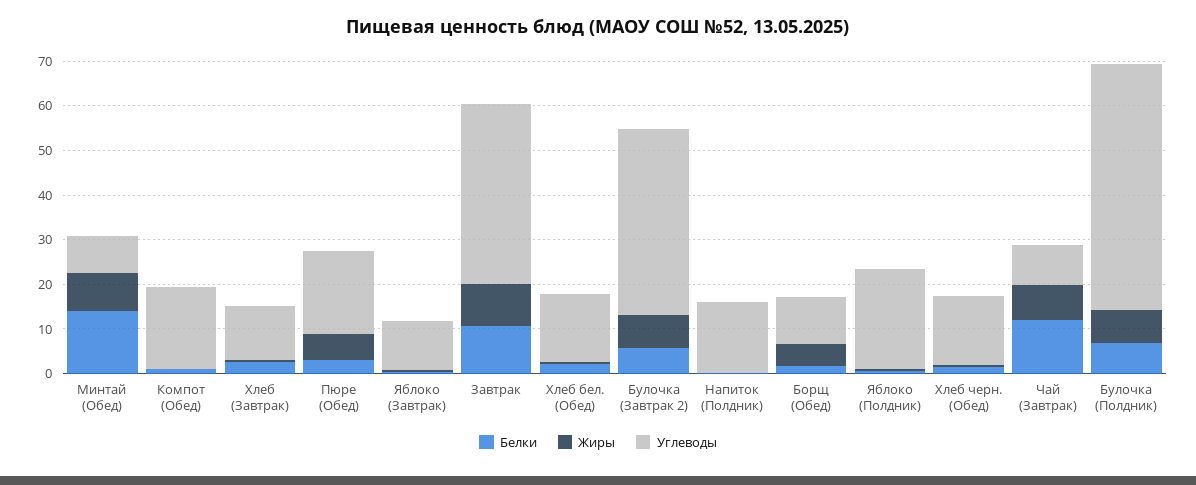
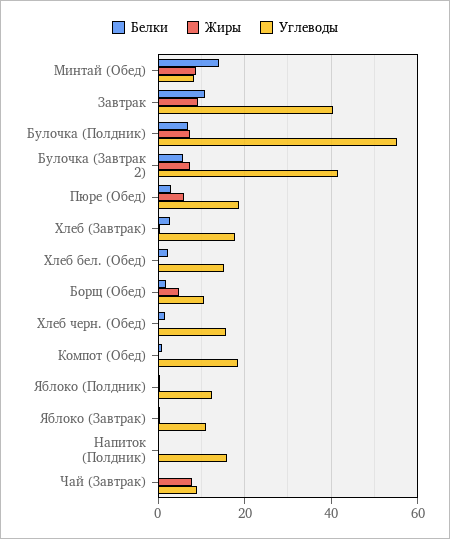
  {
    "Белки": {
      "Минтай (Обед)": 14,
      "Компот (Обед)": 0,
      "Хлеб (Завтрак)": 2,
      "Пюре (Обед)": 2,
      "Яблоко (Завтрак)": 0,
      "Завтрак": 10,
      "Хлеб бел. (Обед)": 2,
      "Булочка (Завтрак 2)": 6,
      "Напиток (Полдник)": 0,
      "Борщ (Обед)": 2,
      "Яблоко (Полдник)": 0,
      "Хлеб черн. (Обед)": 2,
-     "Чай (Завтрак)": 12,
+     "Чай (Завтрак)": 0,
      "Булочка (Полдник)": 6
    },
    "Жиры": {
      "Минтай (Обед)": 8,
      "Компот (Обед)": 0,
      "Хлеб (Завтрак)": 0,
      "Пюре (Обед)": 6,
      "Яблоко (Завтрак)": 0,
      "Завтрак": 10,
      "Хлеб бел. (Обед)": 0,
      "Булочка (Завтрак 2)": 8,
      "Напиток (Полдник)": 0,
      "Борщ (Обед)": 4,
      "Яблоко (Полдник)": 0,
      "Хлеб черн. (Обед)": 0,
      "Чай (Завтрак)": 8,
      "Булочка (Полдник)": 8
    },
    "Углеводы": {
      "Минтай (Обед)": 8,
      "Компот (Обед)": 18,
-     "Хлеб (Завтрак)": 12,
+     "Хлеб (Завтрак)": 18,
      "Пюре (Обед)": 18,
      "Яблоко (Завтрак)": 10,
      "Завтрак": 40,
      "Хлеб бел. (Обед)": 16,
      "Булочка (Завтрак 2)": 42,
      "Напиток (Полдник)": 16,
      "Борщ (Обед)": 10,
-     "Яблоко (Полдник)": 22,
+     "Яблоко (Полдник)": 12,
      "Хлеб черн. (Обед)": 16,
      "Чай (Завтрак)": 10,
      "Булочка (Полдник)": 56
    }
  }

